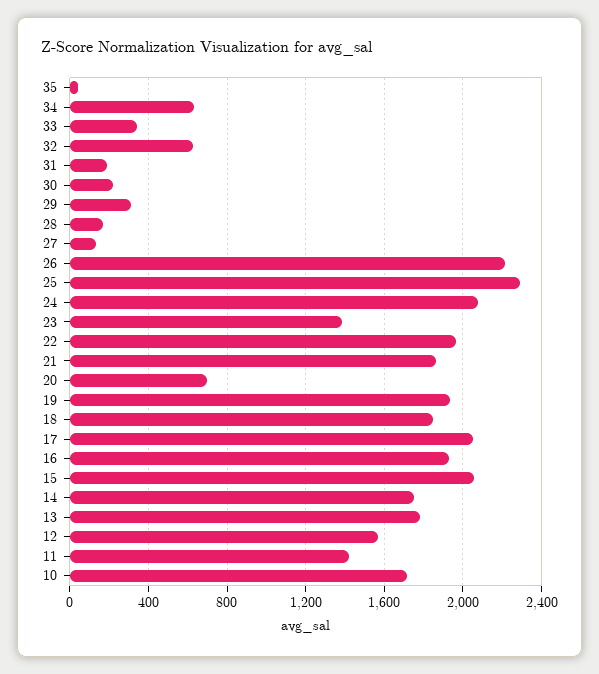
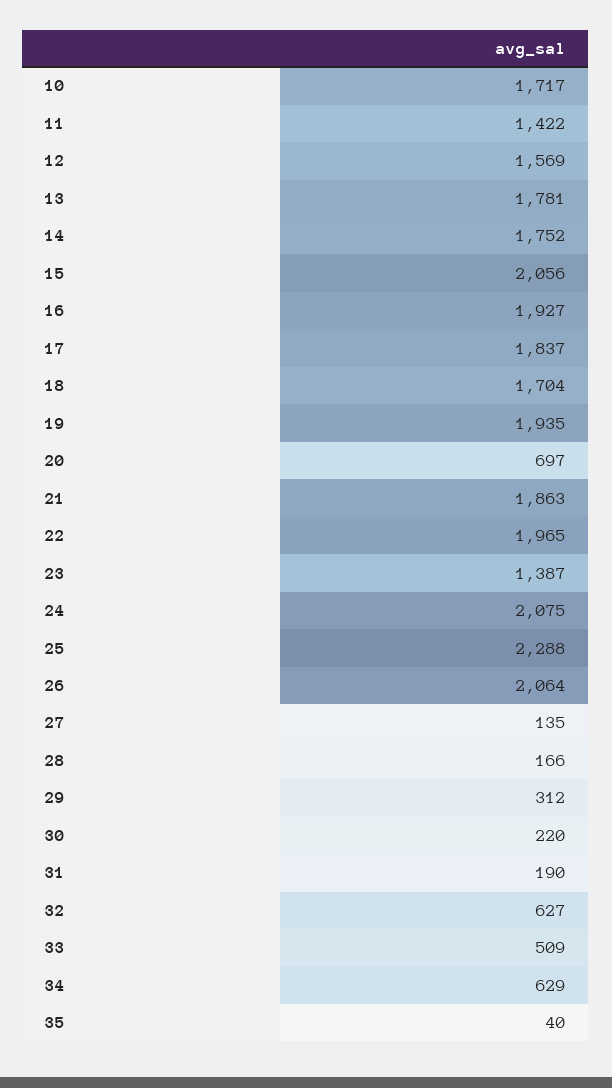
  {
    "35": 40,
    "34": 629,
-   "33": 350,
+   "33": 509,
    "32": 627,
    "31": 190,
    "30": 220,
    "29": 312,
    "28": 166,
    "27": 135,
-   "26": 2200,
+   "26": 2064,
    "25": 2288,
    "24": 2075,
    "23": 1387,
    "22": 1965,
    "21": 1863,
    "20": 697,
    "19": 1935,
-   "18": 1850,
+   "18": 1704,
-   "17": 2050,
+   "17": 1837,
    "16": 1927,
    "15": 2056,
    "14": 1752,
    "13": 1781,
    "12": 1569,
    "11": 1422,
    "10": 1717
  }

